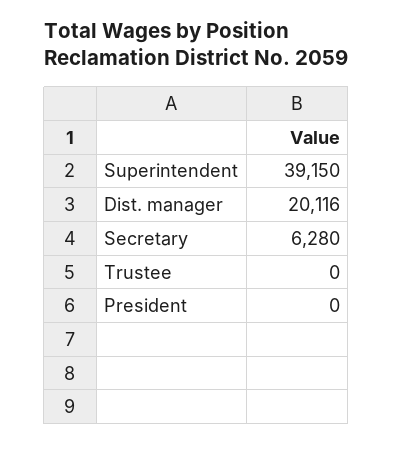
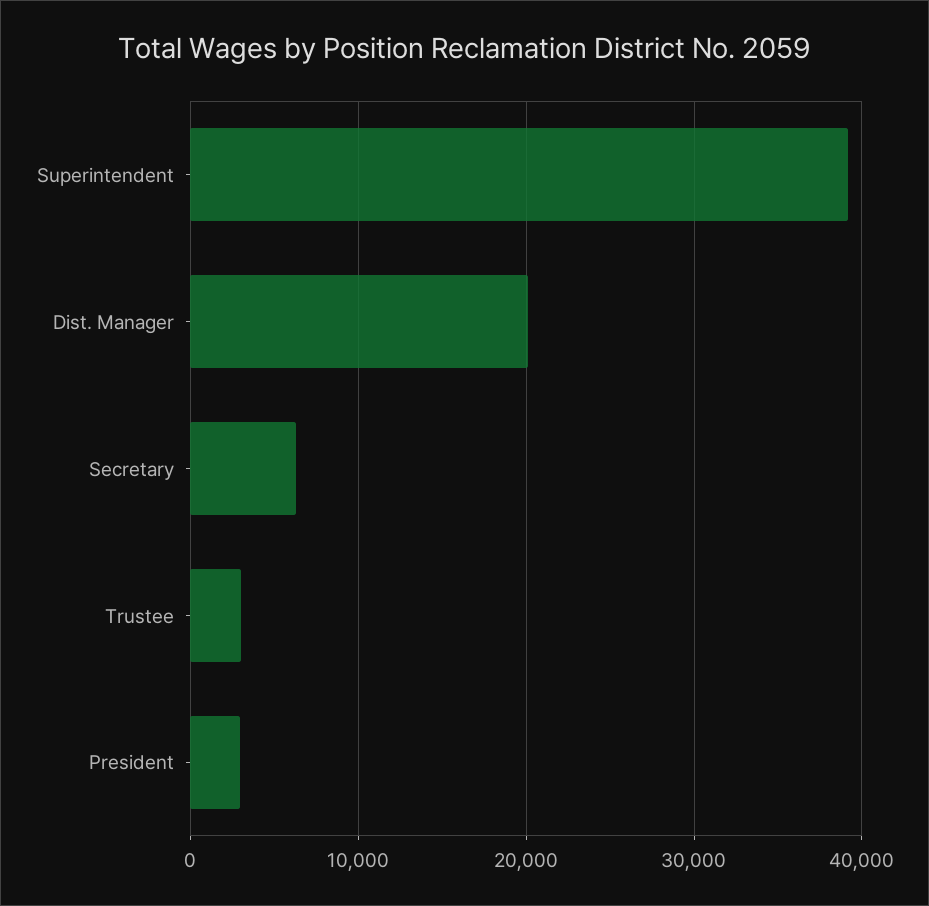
  {
    "Superintendent": 39150,
    "Dist. manager": 20116,
    "Secretary": 6280,
-   "Trustee": 0,
+   "Trustee": 3000,
-   "President": 0
+   "President": 3000
  }

